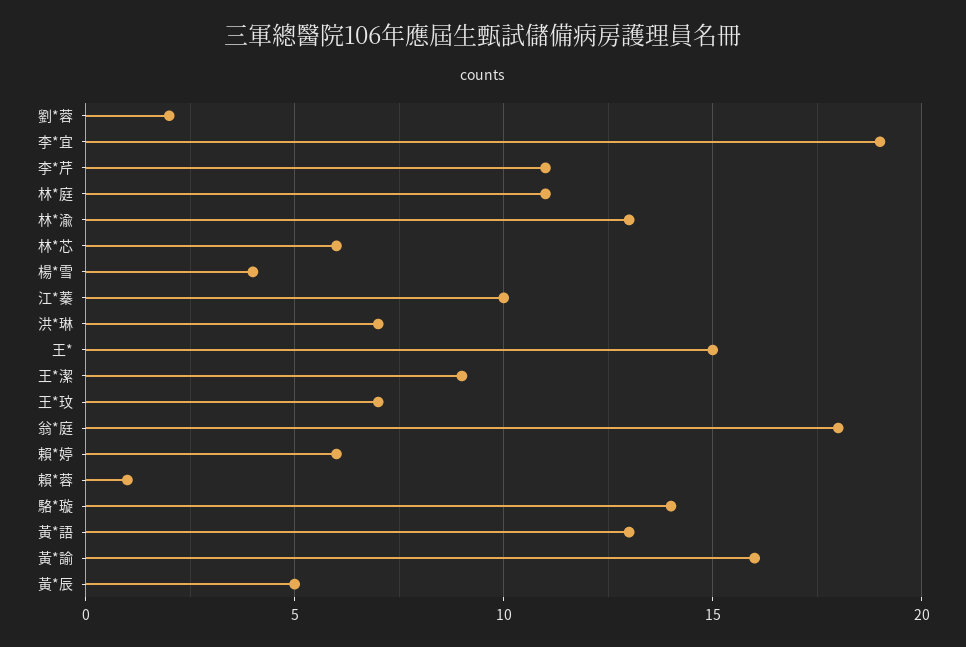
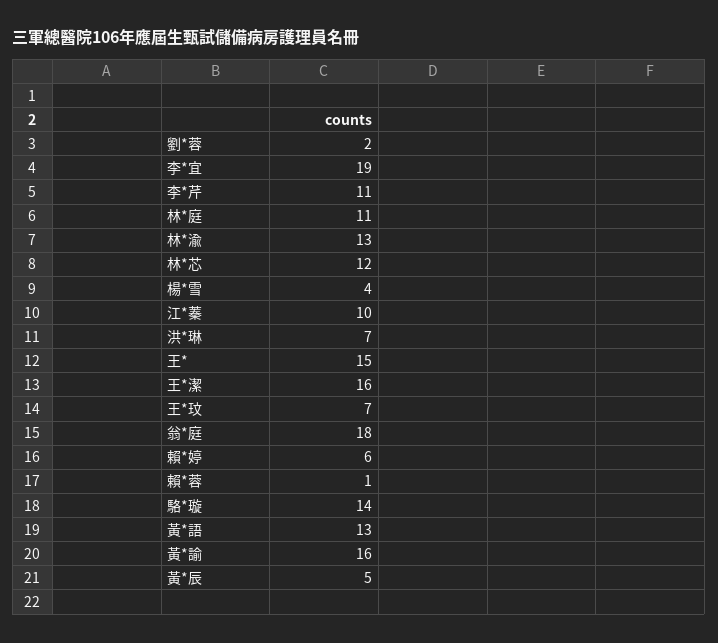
  {
    "劉*蓉": 2,
    "李*宜": 19,
    "李*芹": 11,
    "林*庭": 11,
    "林*渝": 13,
-   "林*芯": 6,
+   "林*芯": 12,
    "楊*雪": 4,
    "江*蓁": 10,
    "洪*琳": 7,
    "王*": 15,
-   "王*潔": 9,
+   "王*潔": 16,
    "王*玟": 7,
    "翁*庭": 18,
    "賴*婷": 6,
    "賴*蓉": 1,
    "駱*璇": 14,
    "黃*語": 13,
    "黃*諭": 16,
    "黃*辰": 5
  }

